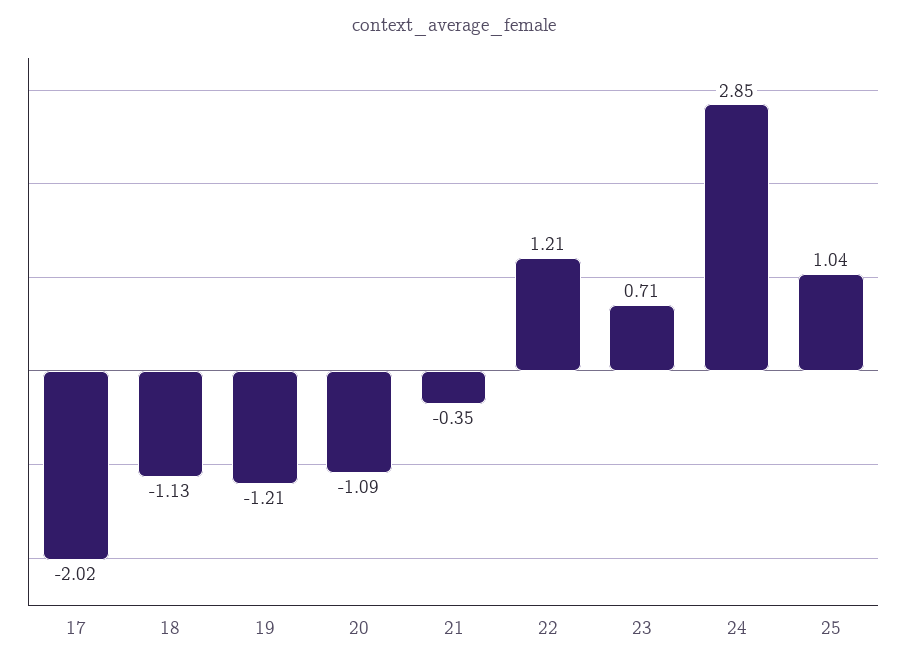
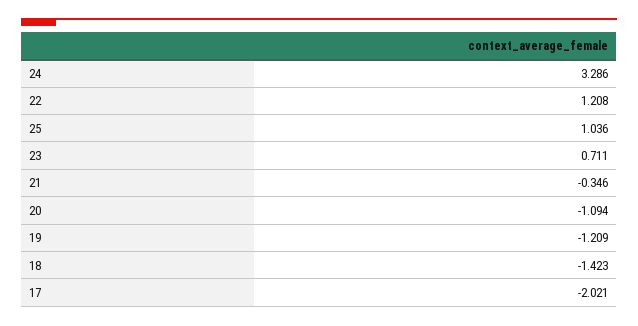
  {
    "17": -2.021,
-   "18": -1.13,
+   "18": -1.423,
    "19": -1.209,
    "20": -1.094,
    "21": -0.346,
    "22": 1.208,
    "23": 0.711,
-   "24": 2.85,
+   "24": 3.286,
    "25": 1.036
  }

